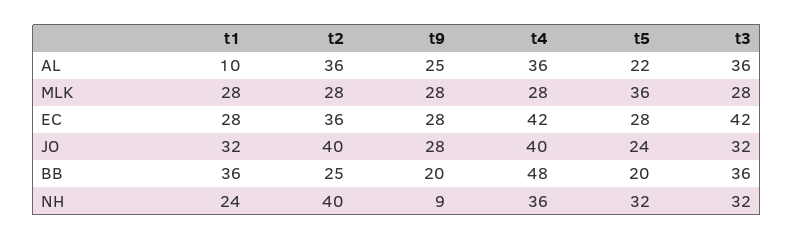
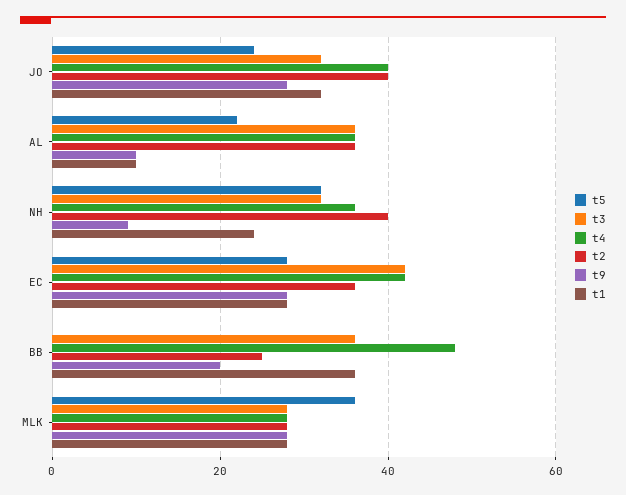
  {
    "t1": {
      "AL": 10,
      "MLK": 28,
      "EC": 28,
      "JO": 32,
      "BB": 36,
      "NH": 24
    },
    "t2": {
      "AL": 36,
      "MLK": 28,
      "EC": 36,
      "JO": 40,
      "BB": 25,
      "NH": 40
    },
    "t9": {
-     "AL": 25,
+     "AL": 10,
      "MLK": 28,
      "EC": 28,
      "JO": 28,
      "BB": 20,
      "NH": 9
    },
    "t4": {
      "AL": 36,
      "MLK": 28,
      "EC": 42,
      "JO": 40,
      "BB": 48,
      "NH": 36
    },
    "t5": {
      "AL": 22,
      "MLK": 36,
      "EC": 28,
      "JO": 24,
-     "BB": 20,
+     "BB": 0,
      "NH": 32
    },
    "t3": {
      "AL": 36,
      "MLK": 28,
      "EC": 42,
      "JO": 32,
      "BB": 36,
      "NH": 32
    }
  }

